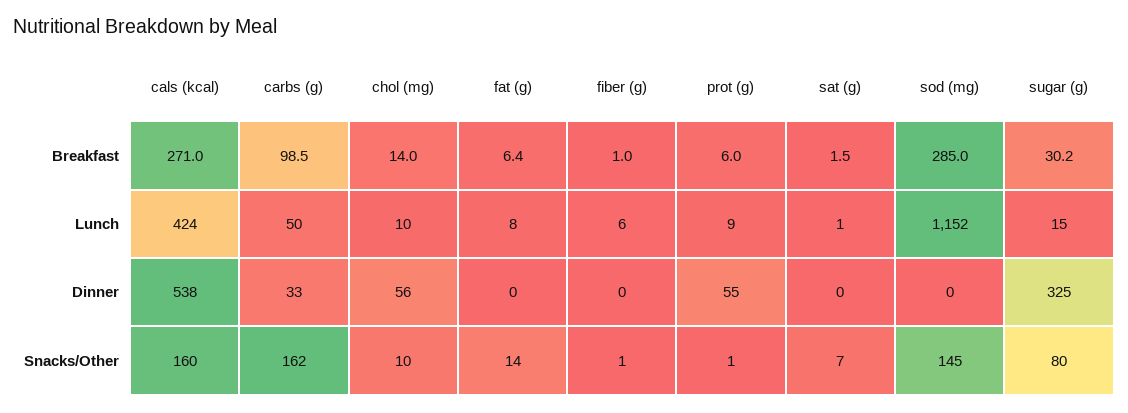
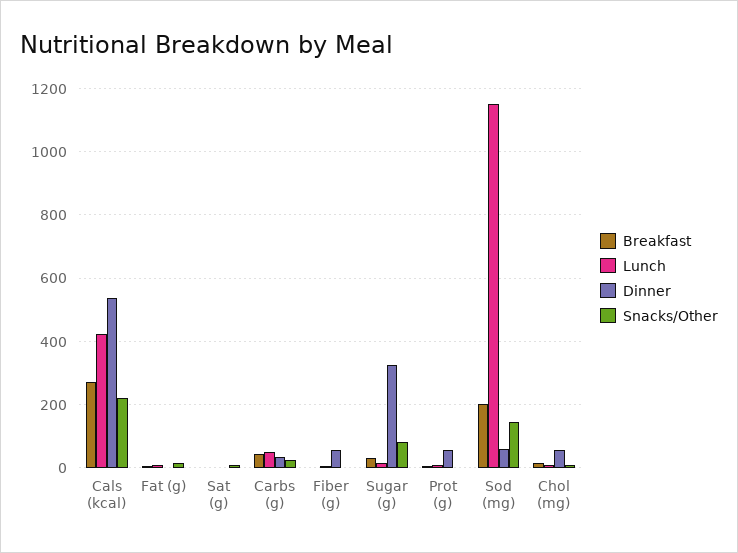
  {
    "Breakfast": {
      "cals (kcal)": 271,
-     "carbs (g)": 98.5,
+     "carbs (g)": 40,
      "chol (mg)": 14,
      "fat (g)": 6.4,
      "fiber (g)": 1,
      "prot (g)": 6,
      "sat (g)": 1.5,
-     "sod (mg)": 285,
+     "sod (mg)": 200,
      "sugar (g)": 30.2
    },
    "Lunch": {
      "cals (kcal)": 424,
      "carbs (g)": 50,
      "chol (mg)": 10,
      "fat (g)": 8,
      "fiber (g)": 6,
      "prot (g)": 9,
      "sat (g)": 1,
      "sod (mg)": 1152,
      "sugar (g)": 15
    },
    "Dinner": {
      "cals (kcal)": 538,
      "carbs (g)": 33,
      "chol (mg)": 56,
      "fat (g)": 0,
-     "fiber (g)": 0,
+     "fiber (g)": 60,
      "prot (g)": 55,
      "sat (g)": 0,
-     "sod (mg)": 0,
+     "sod (mg)": 60,
      "sugar (g)": 325
    },
    "Snacks/Other": {
-     "cals (kcal)": 160,
+     "cals (kcal)": 220,
-     "carbs (g)": 162,
+     "carbs (g)": 20,
      "chol (mg)": 10,
      "fat (g)": 14,
      "fiber (g)": 1,
      "prot (g)": 1,
      "sat (g)": 7,
      "sod (mg)": 145,
      "sugar (g)": 80
    }
  }

